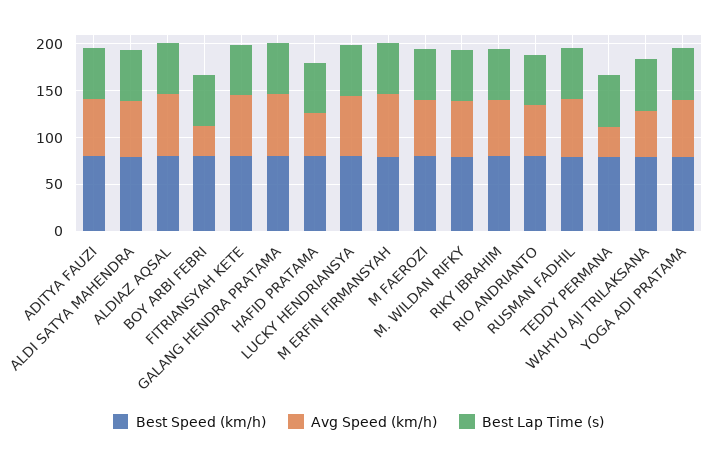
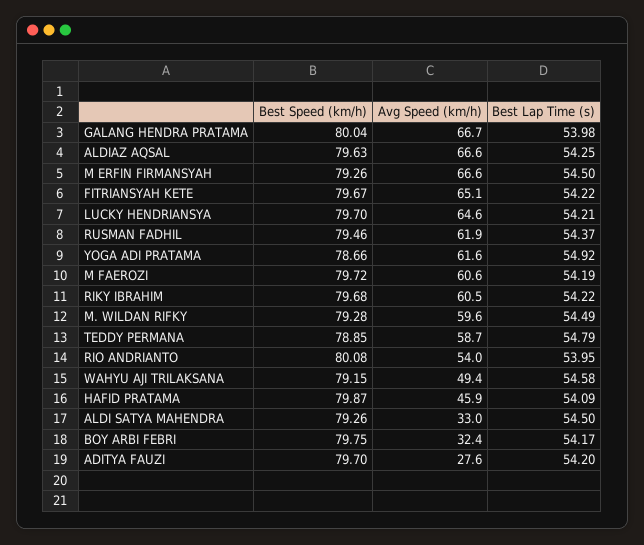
  {
    "Best Speed (km/h)": {
      "ADITYA FAUZI": 79.7,
      "ALDI SATYA MAHENDRA": 79.26,
      "ALDIAZ AQSAL": 79.63,
      "BOY ARBI FEBRI": 79.75,
      "FITRIANSYAH KETE": 79.67,
      "GALANG HENDRA PRATAMA": 80.04,
      "HAFID PRATAMA": 79.87,
      "LUCKY HENDRIANSYA": 79.7,
      "M ERFIN FIRMANSYAH": 79.26,
      "M FAEROZI": 79.72,
      "M. WILDAN RIFKY": 79.28,
      "RIKY IBRAHIM": 79.68,
      "RIO ANDRIANTO": 80.08,
      "RUSMAN FADHIL": 79.46,
      "TEDDY PERMANA": 78.85,
      "WAHYU AJI TRILAKSANA": 79.15,
      "YOGA ADI PRATAMA": 78.66
    },
    "Avg Speed (km/h)": {
-     "ADITYA FAUZI": 60,
+     "ADITYA FAUZI": 27.6,
-     "ALDI SATYA MAHENDRA": 60,
+     "ALDI SATYA MAHENDRA": 33,
      "ALDIAZ AQSAL": 66.6,
      "BOY ARBI FEBRI": 32.4,
      "FITRIANSYAH KETE": 65.1,
      "GALANG HENDRA PRATAMA": 66.7,
      "HAFID PRATAMA": 45.9,
      "LUCKY HENDRIANSYA": 64.6,
      "M ERFIN FIRMANSYAH": 66.6,
      "M FAEROZI": 60.6,
      "M. WILDAN RIFKY": 59.6,
      "RIKY IBRAHIM": 60.5,
      "RIO ANDRIANTO": 54,
      "RUSMAN FADHIL": 61.9,
-     "TEDDY PERMANA": 30,
+     "TEDDY PERMANA": 58.7,
      "WAHYU AJI TRILAKSANA": 49.4,
      "YOGA ADI PRATAMA": 61.6
    },
    "Best Lap Time (s)": {
      "ADITYA FAUZI": 54.2,
      "ALDI SATYA MAHENDRA": 54.5,
      "ALDIAZ AQSAL": 54.25,
      "BOY ARBI FEBRI": 54.17,
      "FITRIANSYAH KETE": 54.22,
      "GALANG HENDRA PRATAMA": 53.98,
      "HAFID PRATAMA": 54.09,
      "LUCKY HENDRIANSYA": 54.21,
      "M ERFIN FIRMANSYAH": 54.5,
      "M FAEROZI": 54.19,
      "M. WILDAN RIFKY": 54.49,
      "RIKY IBRAHIM": 54.22,
      "RIO ANDRIANTO": 53.95,
      "RUSMAN FADHIL": 54.37,
      "TEDDY PERMANA": 54.79,
      "WAHYU AJI TRILAKSANA": 54.58,
      "YOGA ADI PRATAMA": 54.92
    }
  }

